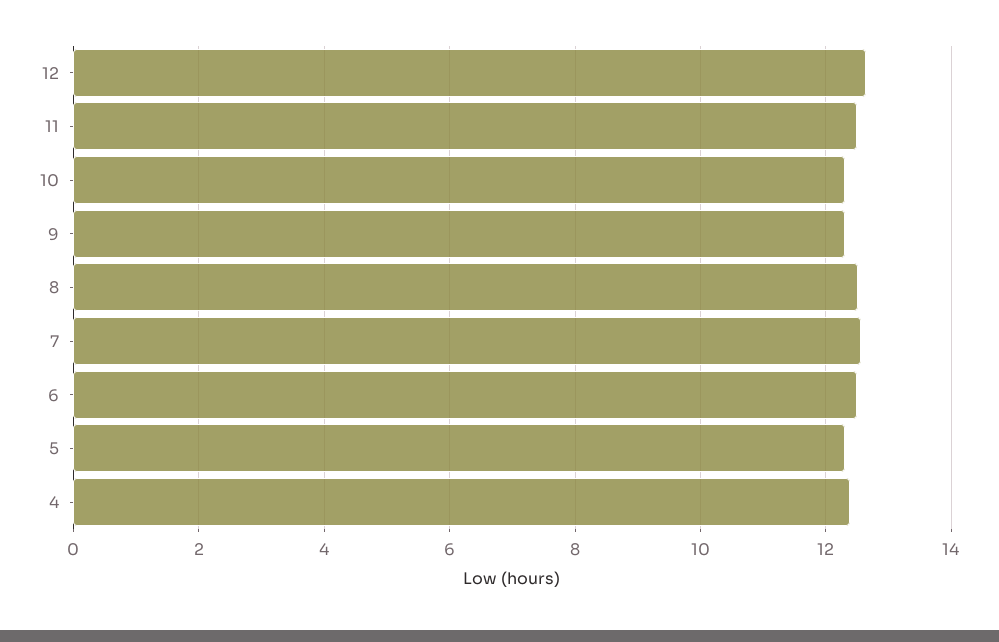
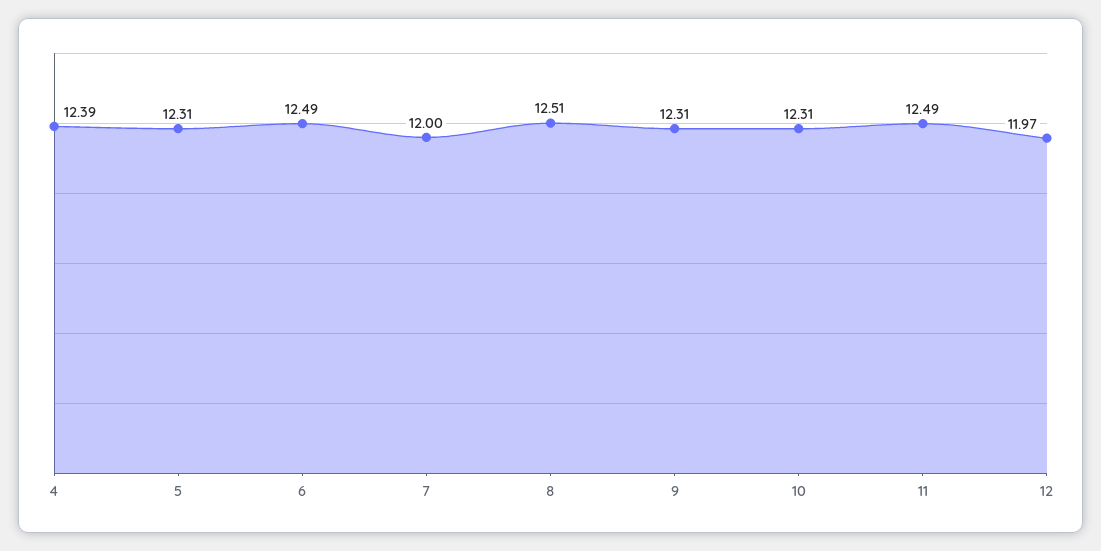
  {
-   "12": 12.6,
+   "12": 11.97,
    "11": 12.49,
    "10": 12.31,
    "9": 12.31,
    "8": 12.51,
-   "7": 12.6,
+   "7": 12,
    "6": 12.49,
    "5": 12.31,
    "4": 12.39
  }

